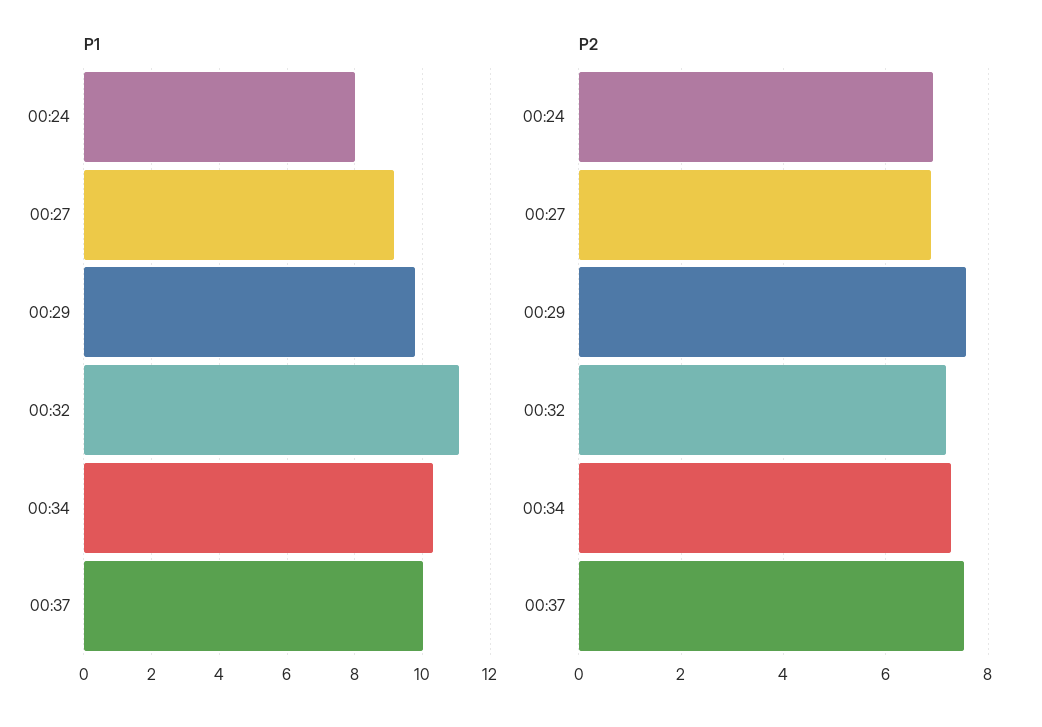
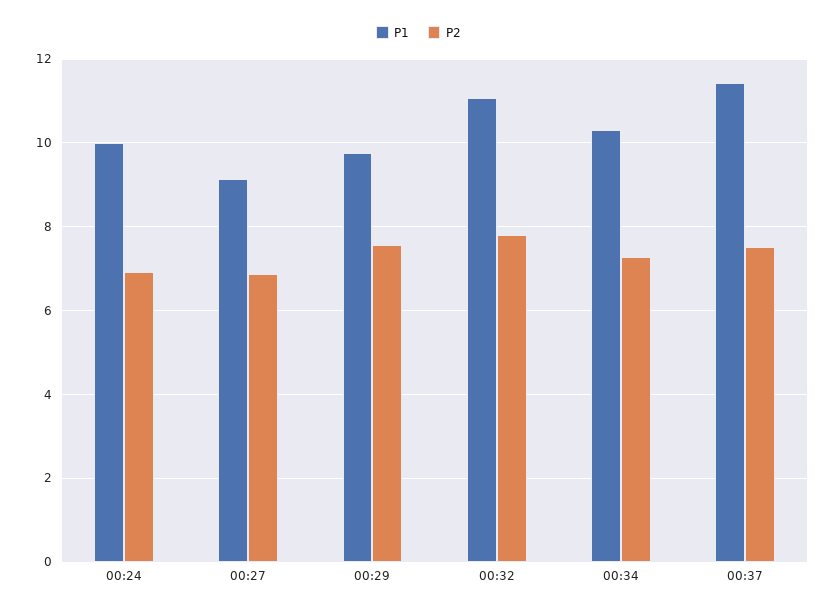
  {
    "P1": {
-     "00:24": 8,
+     "00:24": 10,
      "00:27": 9.2,
      "00:29": 9.8,
      "00:32": 11,
      "00:34": 10.4,
-     "00:37": 10
+     "00:37": 11.4
    },
    "P2": {
      "00:24": 7,
      "00:27": 6.8,
      "00:29": 7.6,
-     "00:32": 7.2,
+     "00:32": 7.8,
      "00:34": 7.2,
      "00:37": 7.6
    }
  }

